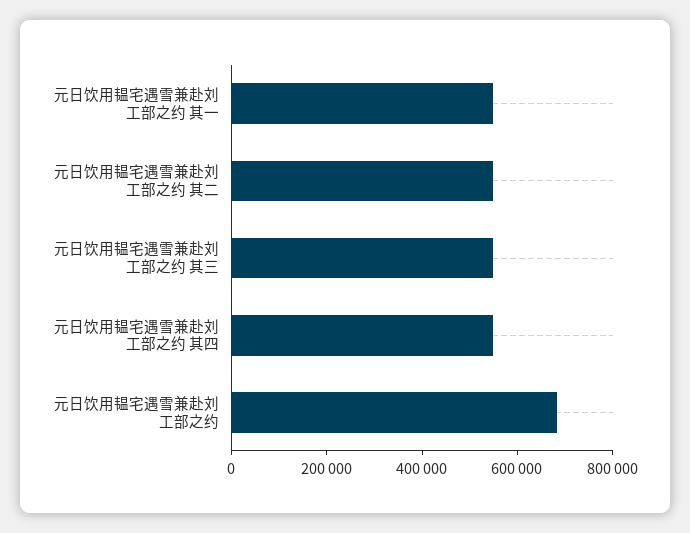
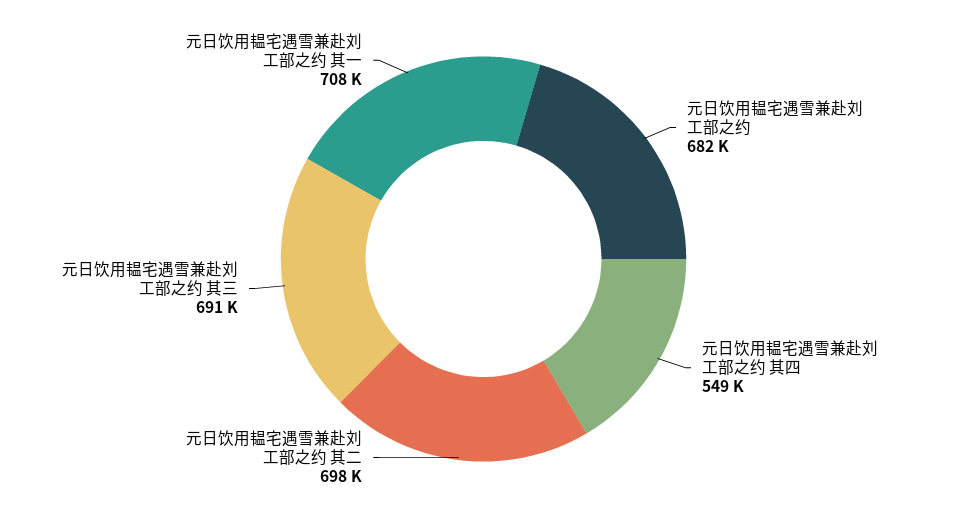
  {
-   "元日饮用韫宅遇雪兼赴刘工部之约 其一": 550000,
+   "元日饮用韫宅遇雪兼赴刘工部之约 其一": 708000,
-   "元日饮用韫宅遇雪兼赴刘工部之约 其二": 550000,
+   "元日饮用韫宅遇雪兼赴刘工部之约 其二": 698000,
-   "元日饮用韫宅遇雪兼赴刘工部之约 其三": 550000,
+   "元日饮用韫宅遇雪兼赴刘工部之约 其三": 691000,
    "元日饮用韫宅遇雪兼赴刘工部之约 其四": 549000,
    "元日饮用韫宅遇雪兼赴刘工部之约": 682000
  }

